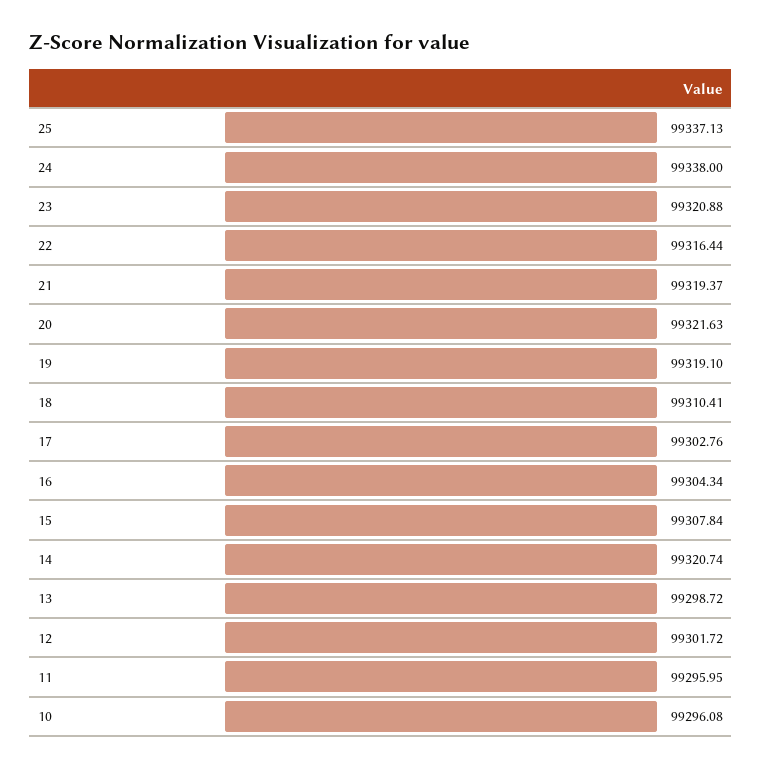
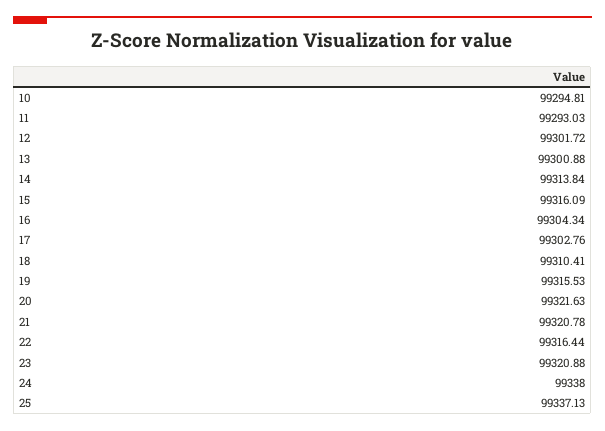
  {
    "25": 99337.13,
    "24": 99338,
    "23": 99320.88,
    "22": 99316.44,
-   "21": 99319.37,
+   "21": 99320.78,
    "20": 99321.63,
-   "19": 99319.1,
+   "19": 99315.53,
    "18": 99310.41,
    "17": 99302.76,
    "16": 99304.34,
-   "15": 99307.84,
+   "15": 99316.09,
-   "14": 99320.74,
+   "14": 99313.84,
-   "13": 99298.72,
+   "13": 99300.88,
    "12": 99301.72,
-   "11": 99295.95,
+   "11": 99293.03,
-   "10": 99296.08
+   "10": 99294.81
  }

